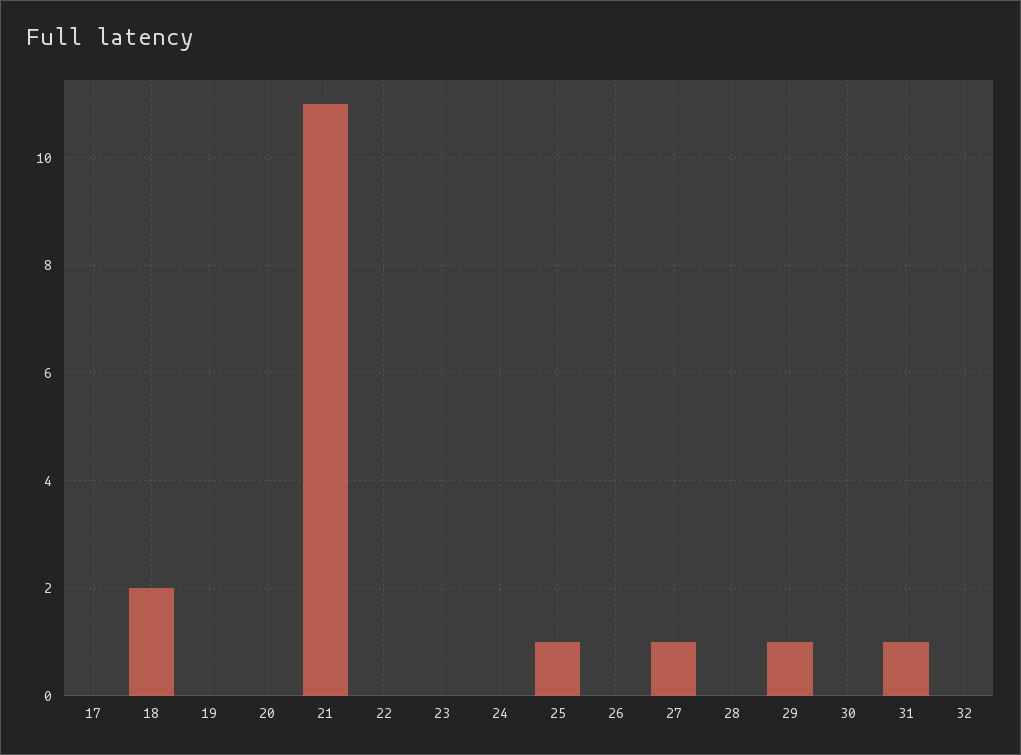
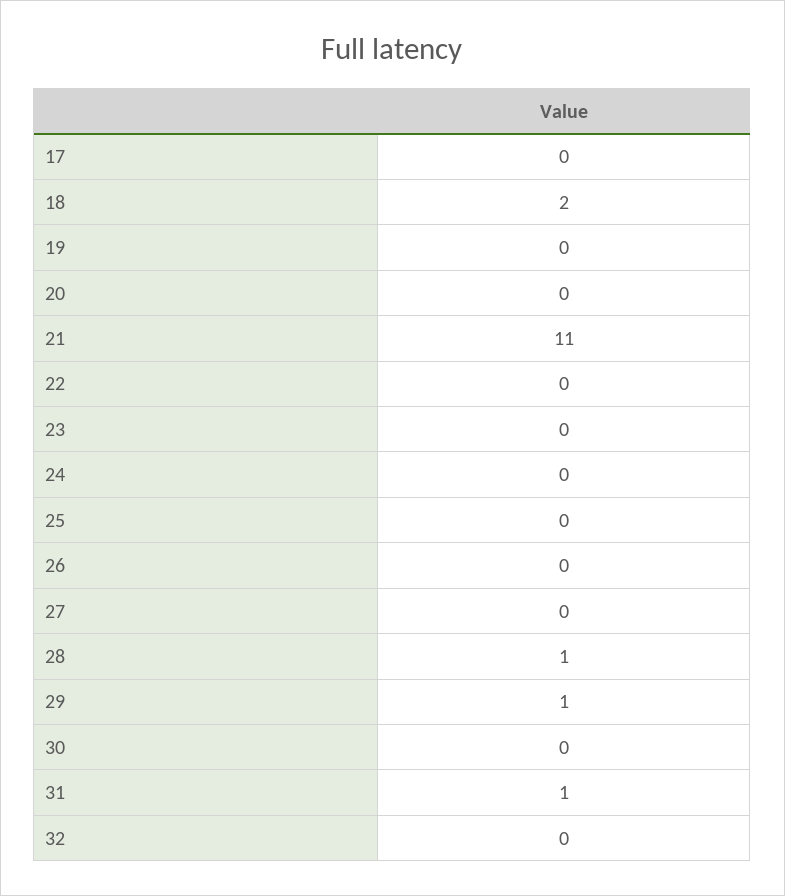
  {
    "17": 0,
    "18": 2,
    "19": 0,
    "20": 0,
    "21": 11,
    "22": 0,
    "23": 0,
    "24": 0,
-   "25": 1,
+   "25": 0,
    "26": 0,
-   "27": 1,
+   "27": 0,
-   "28": 0,
+   "28": 1,
    "29": 1,
    "30": 0,
    "31": 1,
    "32": 0
  }

